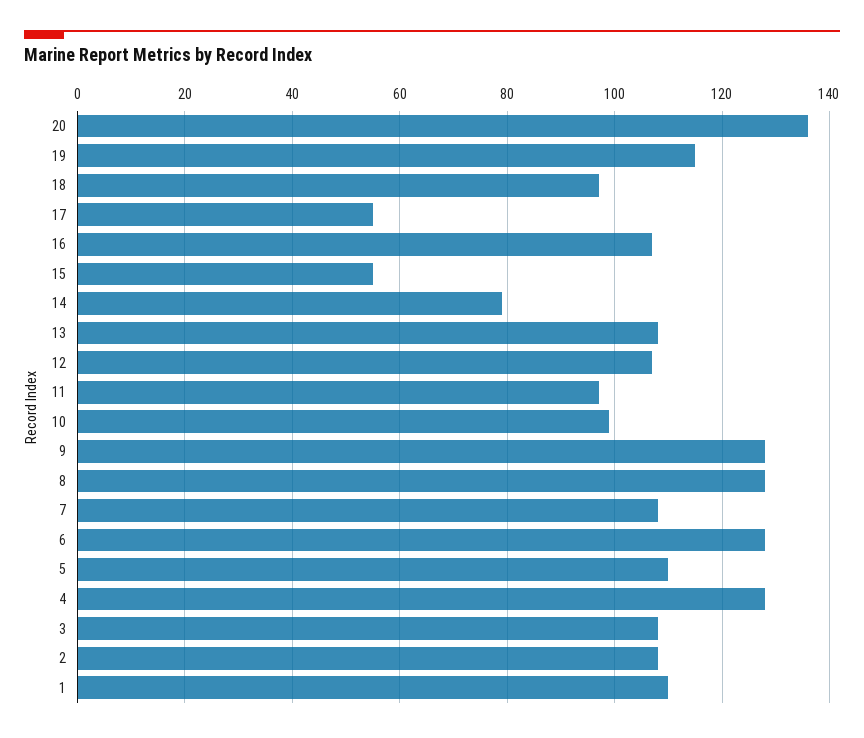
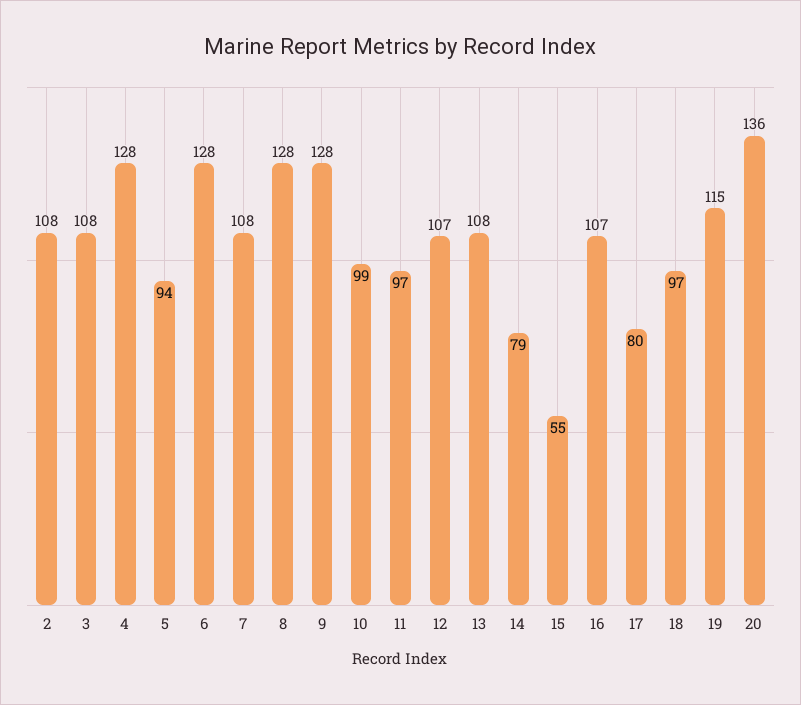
  {
    "20": 136,
    "19": 115,
    "18": 97,
-   "17": 55,
+   "17": 80,
    "16": 107,
    "15": 55,
    "14": 79,
    "13": 108,
    "12": 107,
    "11": 97,
    "10": 99,
    "9": 128,
    "8": 128,
    "7": 108,
    "6": 128,
-   "5": 110,
+   "5": 94,
    "4": 128,
    "3": 108,
-   "2": 108,
+   "2": 108
-   "1": 110
  }

